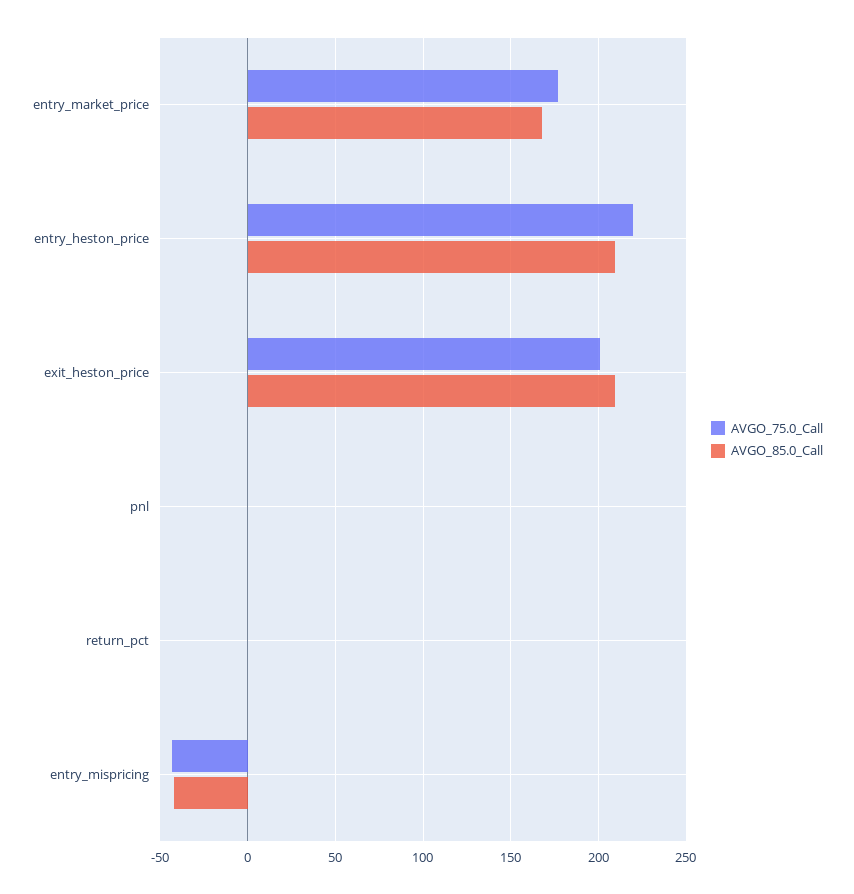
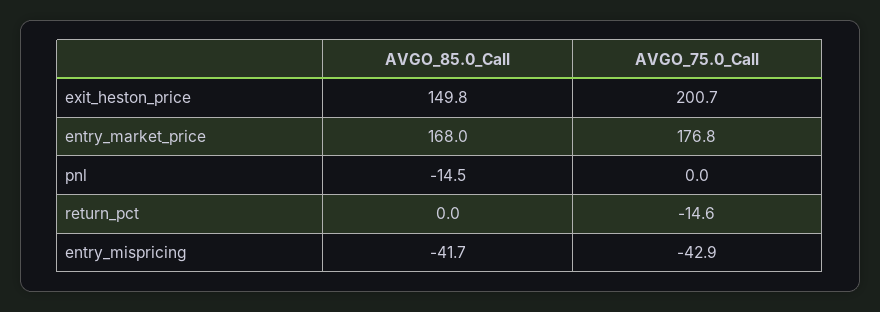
  {
    "AVGO_75.0_Call": {
      "entry_market_price": 176.8,
-     "entry_heston_price": 220,
      "exit_heston_price": 200.7,
      "pnl": 0,
-     "return_pct": 0,
+     "return_pct": -14.6,
      "entry_mispricing": -42.9
    },
    "AVGO_85.0_Call": {
      "entry_market_price": 168,
-     "entry_heston_price": 210,
-     "exit_heston_price": 210,
+     "exit_heston_price": 149.8,
-     "pnl": 0,
+     "pnl": -14.5,
      "return_pct": 0,
      "entry_mispricing": -41.7
    }
  }

